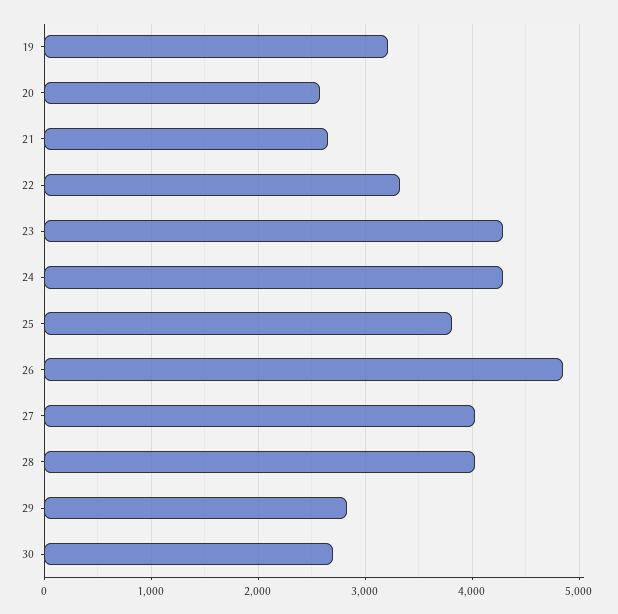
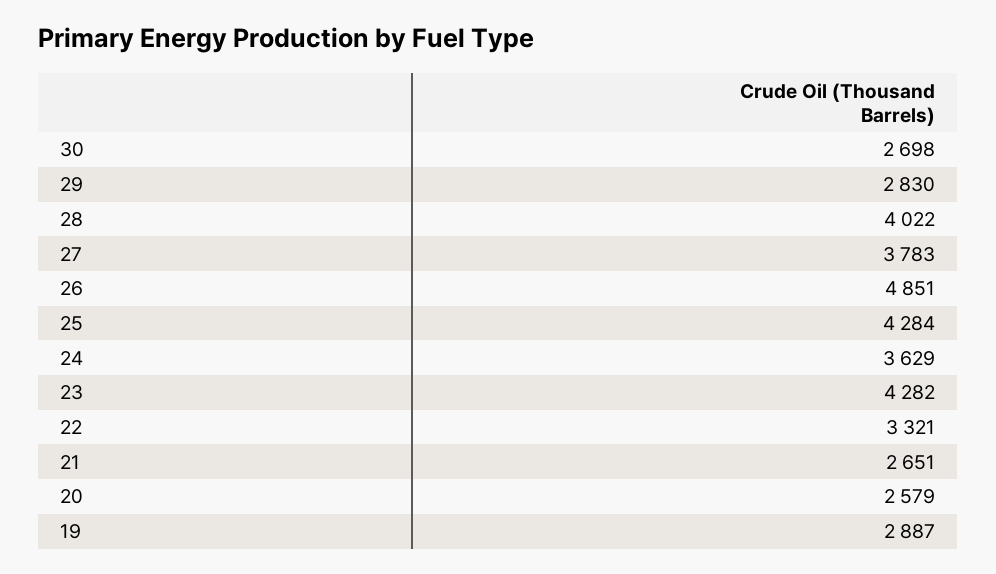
  {
-   "19": 3200,
+   "19": 2887,
    "20": 2579,
    "21": 2651,
    "22": 3321,
    "23": 4282,
-   "24": 4300,
+   "24": 3629,
-   "25": 3800,
+   "25": 4284,
    "26": 4851,
-   "27": 4000,
+   "27": 3783,
    "28": 4022,
    "29": 2830,
    "30": 2698
  }

